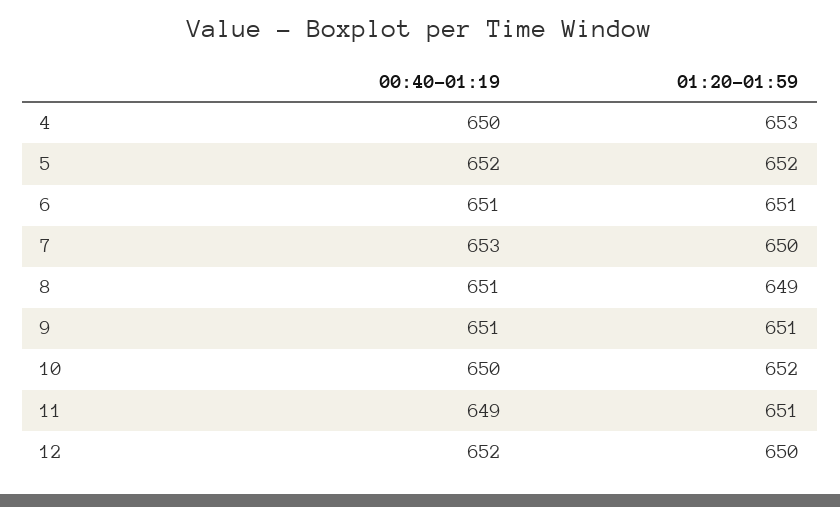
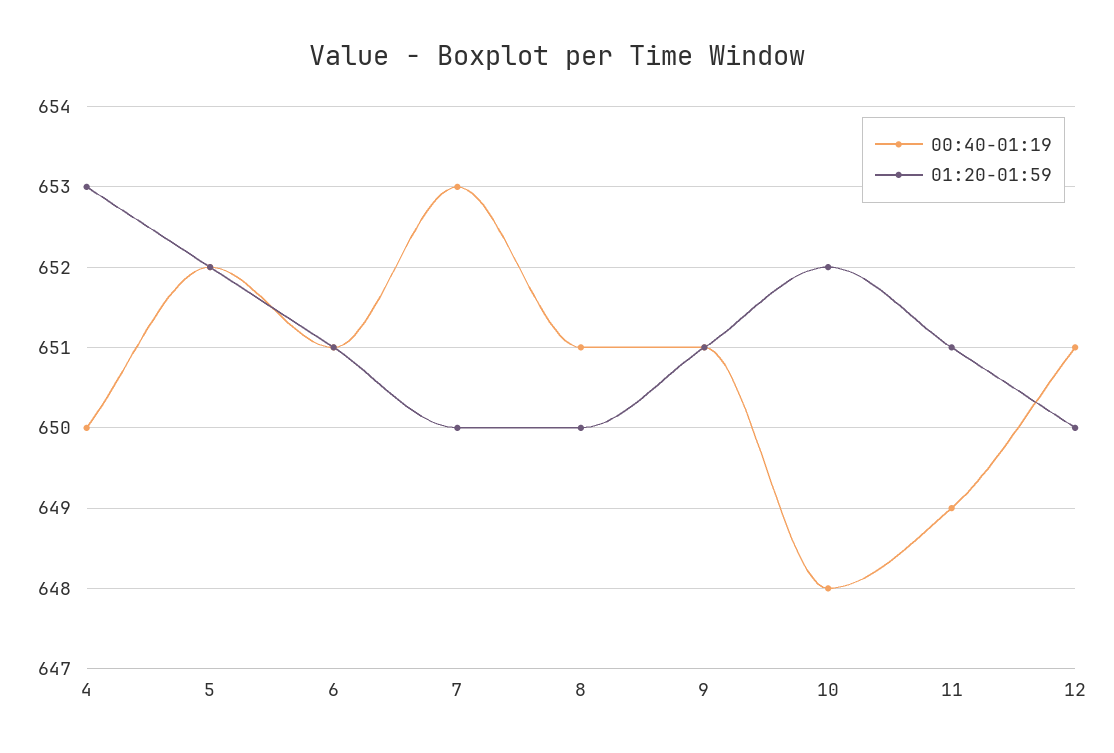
  {
    "00:40-01:19": {
      "4": 650,
      "5": 652,
      "6": 651,
      "7": 653,
      "8": 651,
      "9": 651,
-     "10": 650,
+     "10": 648,
      "11": 649,
-     "12": 652
+     "12": 651
    },
    "01:20-01:59": {
      "4": 653,
      "5": 652,
      "6": 651,
      "7": 650,
-     "8": 649,
+     "8": 650,
      "9": 651,
      "10": 652,
      "11": 651,
      "12": 650
    }
  }

